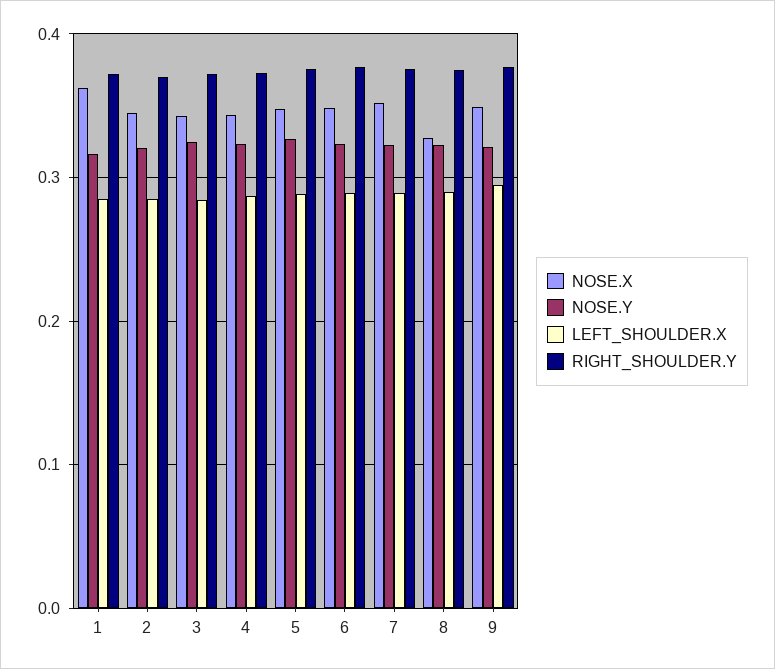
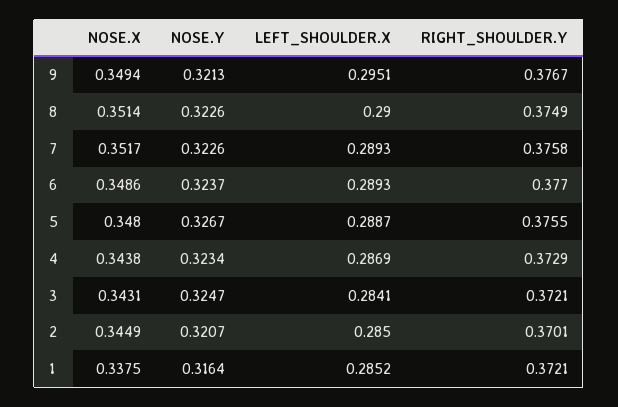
  {
    "NOSE.X": {
-     "1": 0.36,
+     "1": 0.3375,
      "2": 0.3449,
      "3": 0.3431,
      "4": 0.3438,
      "5": 0.348,
      "6": 0.3486,
      "7": 0.3517,
-     "8": 0.33,
+     "8": 0.3514,
      "9": 0.3494
    },
    "NOSE.Y": {
      "1": 0.3164,
      "2": 0.3207,
      "3": 0.3247,
      "4": 0.3234,
      "5": 0.3267,
      "6": 0.3237,
      "7": 0.3226,
      "8": 0.3226,
      "9": 0.3213
    },
    "LEFT_SHOULDER.X": {
      "1": 0.2852,
      "2": 0.285,
      "3": 0.2841,
      "4": 0.2869,
      "5": 0.2887,
      "6": 0.2893,
      "7": 0.2893,
      "8": 0.29,
      "9": 0.2951
    },
    "RIGHT_SHOULDER.Y": {
      "1": 0.3721,
      "2": 0.3701,
      "3": 0.3721,
      "4": 0.3729,
      "5": 0.3755,
      "6": 0.377,
      "7": 0.3758,
      "8": 0.3749,
      "9": 0.3767
    }
  }

